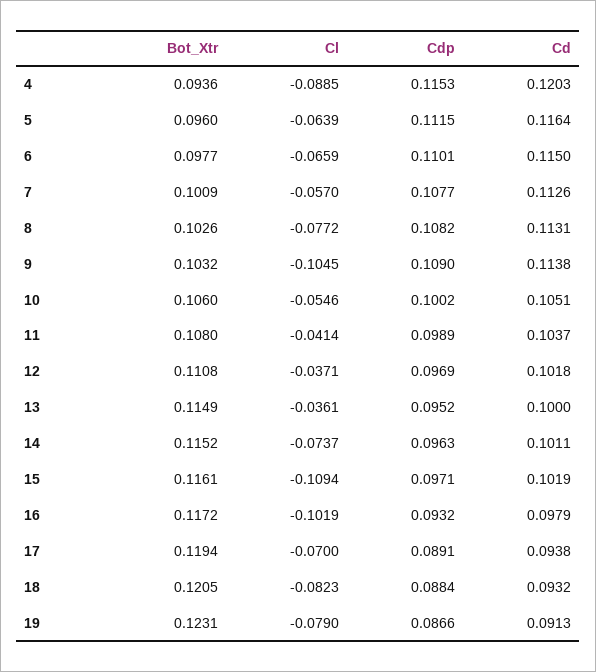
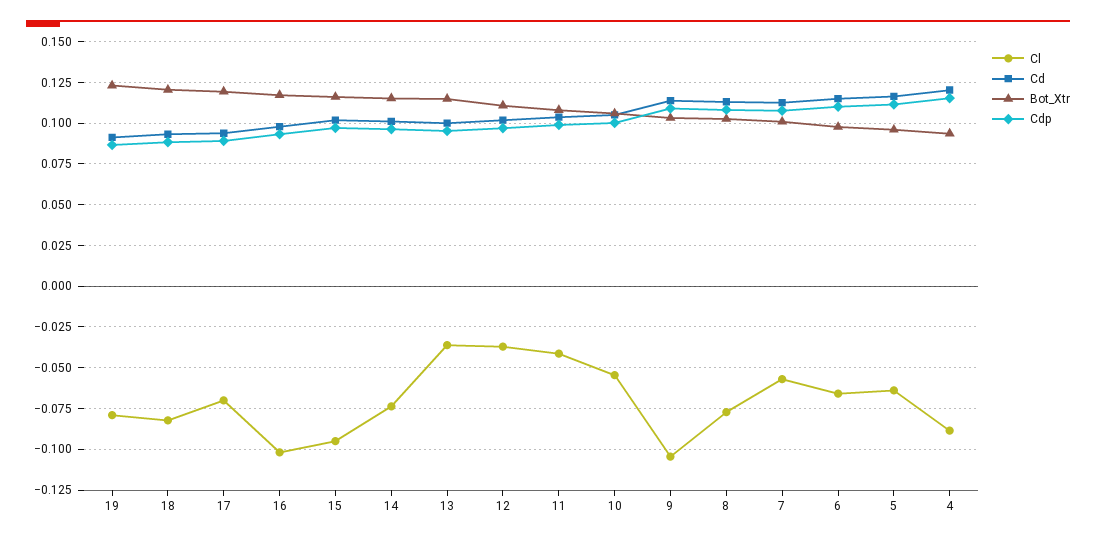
  {
    "Bot_Xtr": {
      "4": 0.0936,
      "5": 0.096,
      "6": 0.0977,
      "7": 0.1009,
      "8": 0.1026,
      "9": 0.1032,
      "10": 0.106,
      "11": 0.108,
      "12": 0.1108,
      "13": 0.1149,
      "14": 0.1152,
      "15": 0.1161,
      "16": 0.1172,
      "17": 0.1194,
      "18": 0.1205,
      "19": 0.1231
    },
    "Cl": {
      "4": -0.0885,
      "5": -0.0639,
      "6": -0.0659,
      "7": -0.057,
      "8": -0.0772,
      "9": -0.1045,
      "10": -0.0546,
      "11": -0.0414,
      "12": -0.0371,
      "13": -0.0361,
      "14": -0.0737,
-     "15": -0.1094,
+     "15": -0.095,
      "16": -0.1019,
      "17": -0.07,
      "18": -0.0823,
      "19": -0.079
    },
    "Cdp": {
      "4": 0.1153,
      "5": 0.1115,
      "6": 0.1101,
      "7": 0.1077,
      "8": 0.1082,
      "9": 0.109,
      "10": 0.1002,
      "11": 0.0989,
      "12": 0.0969,
      "13": 0.0952,
      "14": 0.0963,
      "15": 0.0971,
      "16": 0.0932,
      "17": 0.0891,
      "18": 0.0884,
      "19": 0.0866
    },
    "Cd": {
      "4": 0.1203,
      "5": 0.1164,
      "6": 0.115,
      "7": 0.1126,
      "8": 0.1131,
      "9": 0.1138,
      "10": 0.1051,
      "11": 0.1037,
      "12": 0.1018,
      "13": 0.1,
      "14": 0.1011,
      "15": 0.1019,
      "16": 0.0979,
      "17": 0.0938,
      "18": 0.0932,
      "19": 0.0913
    }
  }

